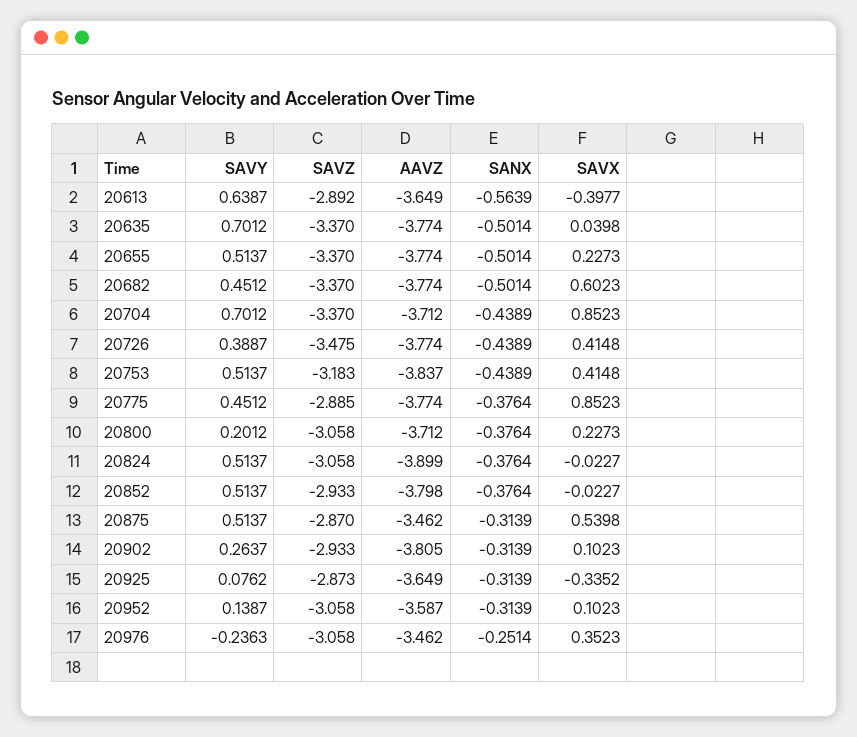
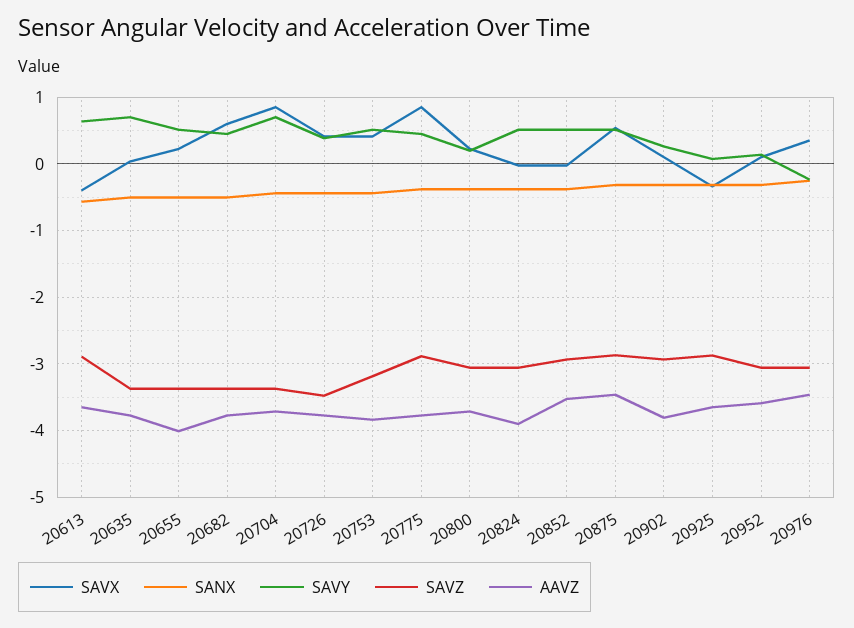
  {
    "SAVY": {
      "20613": 0.6387,
      "20635": 0.7012,
      "20655": 0.5137,
      "20682": 0.4512,
      "20704": 0.7012,
      "20726": 0.3887,
      "20753": 0.5137,
      "20775": 0.4512,
      "20800": 0.2012,
      "20824": 0.5137,
      "20852": 0.5137,
      "20875": 0.5137,
      "20902": 0.2637,
      "20925": 0.0762,
      "20952": 0.1387,
      "20976": -0.2363
    },
    "SAVZ": {
      "20613": -2.892,
      "20635": -3.37,
      "20655": -3.37,
      "20682": -3.37,
      "20704": -3.37,
      "20726": -3.475,
      "20753": -3.183,
      "20775": -2.885,
      "20800": -3.058,
      "20824": -3.058,
      "20852": -2.933,
      "20875": -2.87,
      "20902": -2.933,
      "20925": -2.873,
      "20952": -3.058,
      "20976": -3.058
    },
    "AAVZ": {
      "20613": -3.649,
      "20635": -3.774,
-     "20655": -3.774,
+     "20655": -4,
      "20682": -3.774,
      "20704": -3.712,
      "20726": -3.774,
      "20753": -3.837,
      "20775": -3.774,
      "20800": -3.712,
      "20824": -3.899,
-     "20852": -3.798,
+     "20852": -3.5,
      "20875": -3.462,
      "20902": -3.805,
      "20925": -3.649,
      "20952": -3.587,
      "20976": -3.462
    },
    "SANX": {
      "20613": -0.5639,
      "20635": -0.5014,
      "20655": -0.5014,
      "20682": -0.5014,
      "20704": -0.4389,
      "20726": -0.4389,
      "20753": -0.4389,
      "20775": -0.3764,
      "20800": -0.3764,
      "20824": -0.3764,
      "20852": -0.3764,
      "20875": -0.3139,
      "20902": -0.3139,
      "20925": -0.3139,
      "20952": -0.3139,
      "20976": -0.2514
    },
    "SAVX": {
      "20613": -0.3977,
      "20635": 0.0398,
      "20655": 0.2273,
      "20682": 0.6023,
      "20704": 0.8523,
      "20726": 0.4148,
      "20753": 0.4148,
      "20775": 0.8523,
      "20800": 0.2273,
      "20824": -0.0227,
      "20852": -0.0227,
      "20875": 0.5398,
      "20902": 0.1023,
      "20925": -0.3352,
      "20952": 0.1023,
      "20976": 0.3523
    }
  }

